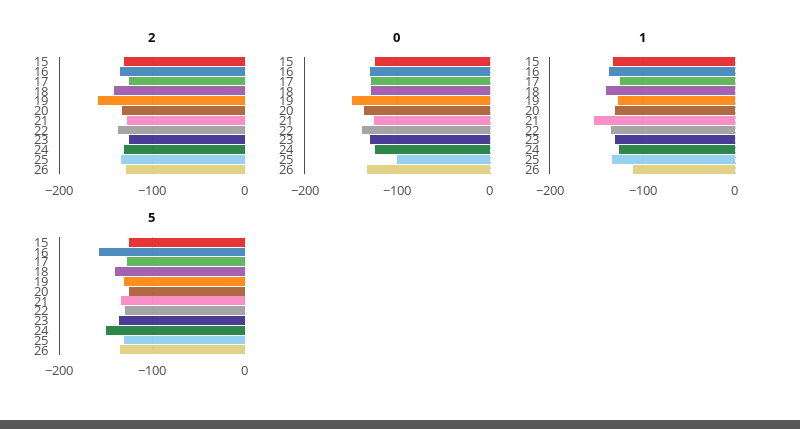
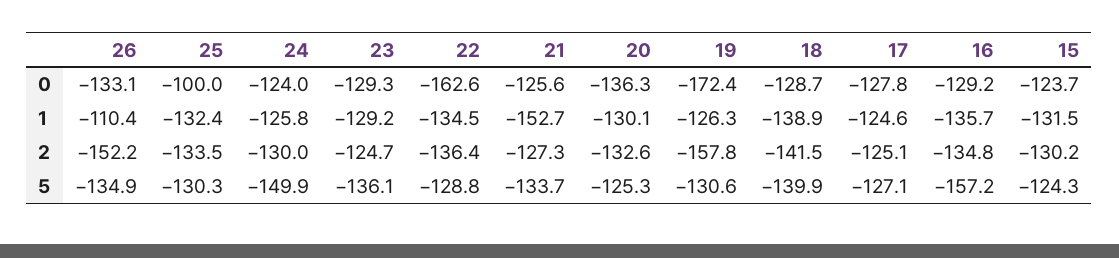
  {
    "2": {
      "15": -130.2,
      "16": -134.8,
      "17": -125.1,
      "18": -141.5,
      "19": -157.8,
      "20": -132.6,
      "21": -127.3,
      "22": -136.4,
      "23": -124.7,
      "24": -130,
      "25": -133.5,
-     "26": -130
+     "26": -152.2
    },
    "0": {
      "15": -123.7,
      "16": -129.2,
      "17": -127.8,
      "18": -128.7,
-     "19": -150,
+     "19": -172.4,
      "20": -136.3,
      "21": -125.6,
-     "22": -140,
+     "22": -162.6,
      "23": -129.3,
      "24": -124,
      "25": -100,
      "26": -133.1
    },
    "1": {
      "15": -131.5,
      "16": -135.7,
      "17": -124.6,
      "18": -138.9,
      "19": -126.3,
      "20": -130.1,
      "21": -152.7,
      "22": -134.5,
      "23": -129.2,
      "24": -125.8,
      "25": -132.4,
      "26": -110.4
    },
    "5": {
      "15": -124.3,
      "16": -157.2,
      "17": -127.1,
      "18": -139.9,
      "19": -130.6,
      "20": -125.3,
      "21": -133.7,
      "22": -128.8,
      "23": -136.1,
      "24": -149.9,
      "25": -130.3,
      "26": -134.9
    }
  }

